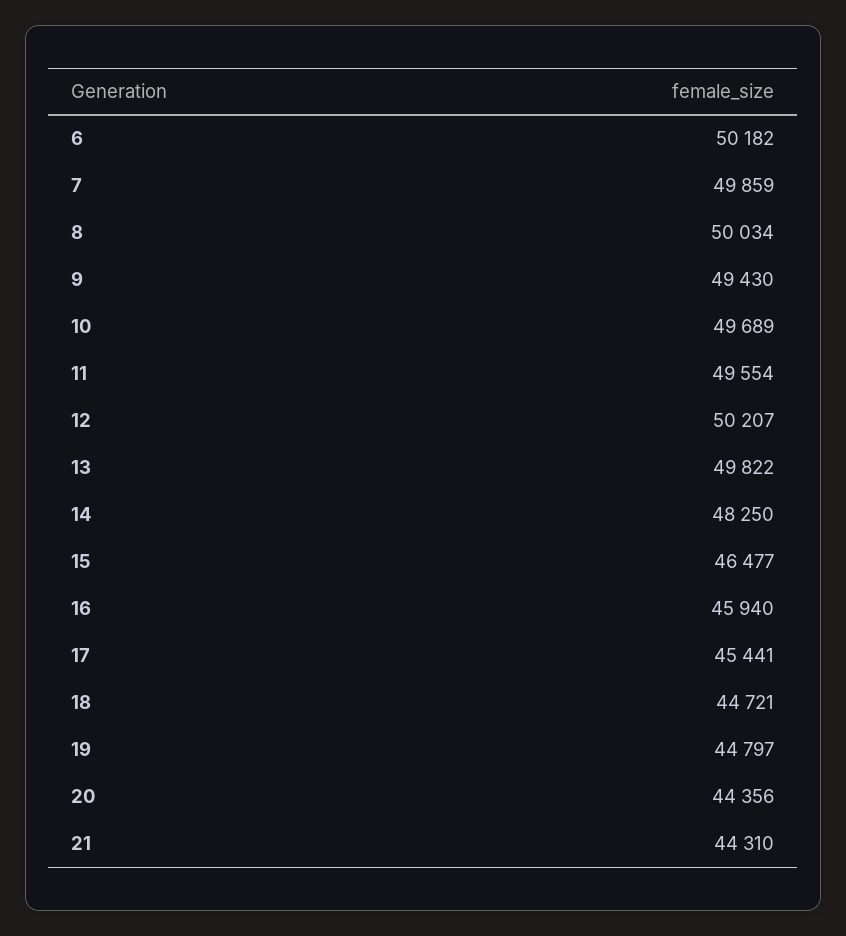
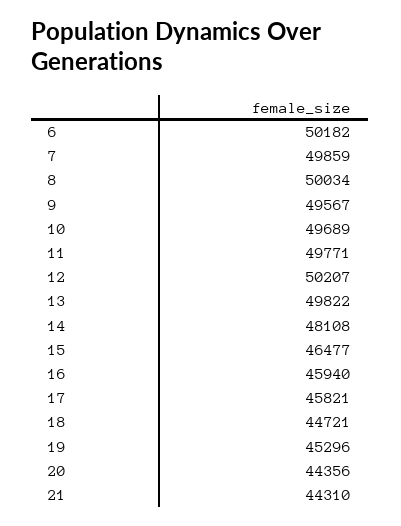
  {
    "6": 50182,
    "7": 49859,
    "8": 50034,
-   "9": 49430,
+   "9": 49567,
    "10": 49689,
-   "11": 49554,
+   "11": 49771,
    "12": 50207,
    "13": 49822,
-   "14": 48250,
+   "14": 48108,
    "15": 46477,
    "16": 45940,
-   "17": 45441,
+   "17": 45821,
    "18": 44721,
-   "19": 44797,
+   "19": 45296,
    "20": 44356,
    "21": 44310
  }

